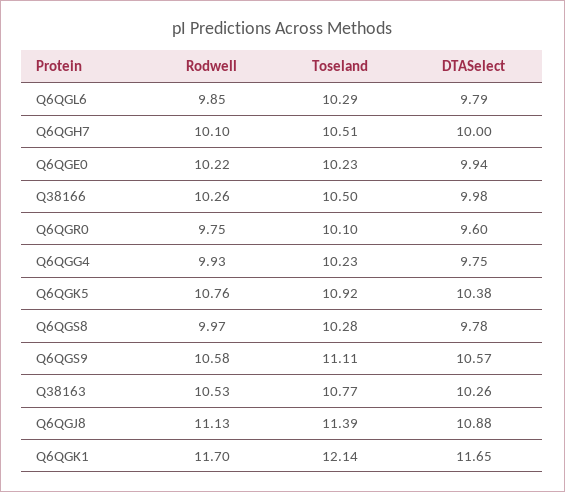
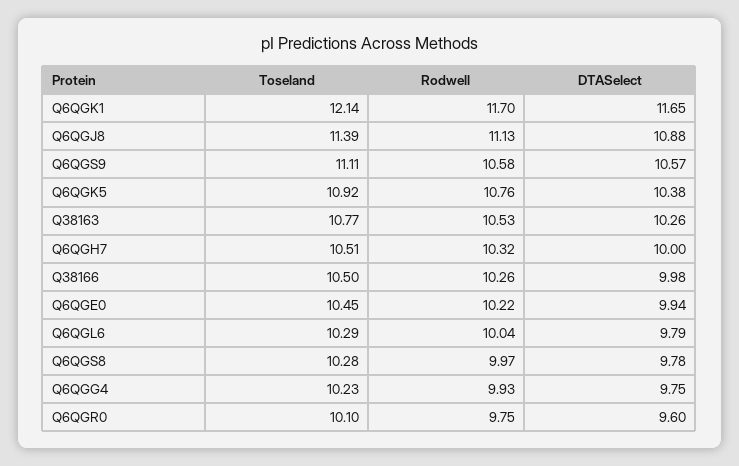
  {
    "Rodwell": {
-     "Q6QGL6": 9.85,
+     "Q6QGL6": 10.04,
-     "Q6QGH7": 10.1,
+     "Q6QGH7": 10.32,
      "Q6QGE0": 10.22,
      "Q38166": 10.26,
      "Q6QGR0": 9.75,
      "Q6QGG4": 9.93,
      "Q6QGK5": 10.76,
      "Q6QGS8": 9.97,
      "Q6QGS9": 10.58,
      "Q38163": 10.53,
      "Q6QGJ8": 11.13,
      "Q6QGK1": 11.7
    },
    "Toseland": {
      "Q6QGL6": 10.29,
      "Q6QGH7": 10.51,
-     "Q6QGE0": 10.23,
+     "Q6QGE0": 10.45,
      "Q38166": 10.5,
      "Q6QGR0": 10.1,
      "Q6QGG4": 10.23,
      "Q6QGK5": 10.92,
      "Q6QGS8": 10.28,
      "Q6QGS9": 11.11,
      "Q38163": 10.77,
      "Q6QGJ8": 11.39,
      "Q6QGK1": 12.14
    },
    "DTASelect": {
      "Q6QGL6": 9.79,
      "Q6QGH7": 10,
      "Q6QGE0": 9.94,
      "Q38166": 9.98,
      "Q6QGR0": 9.6,
      "Q6QGG4": 9.75,
      "Q6QGK5": 10.38,
      "Q6QGS8": 9.78,
      "Q6QGS9": 10.57,
      "Q38163": 10.26,
      "Q6QGJ8": 10.88,
      "Q6QGK1": 11.65
    }
  }

